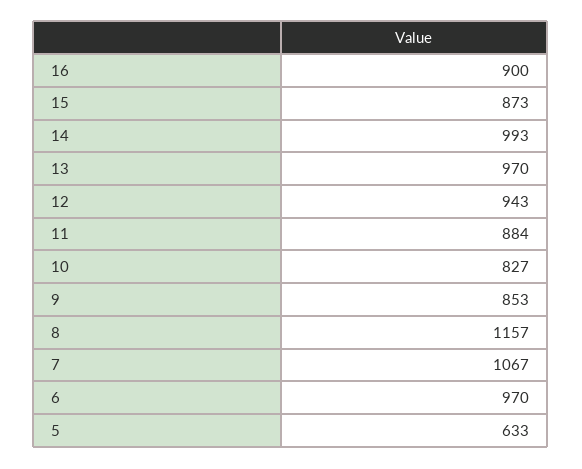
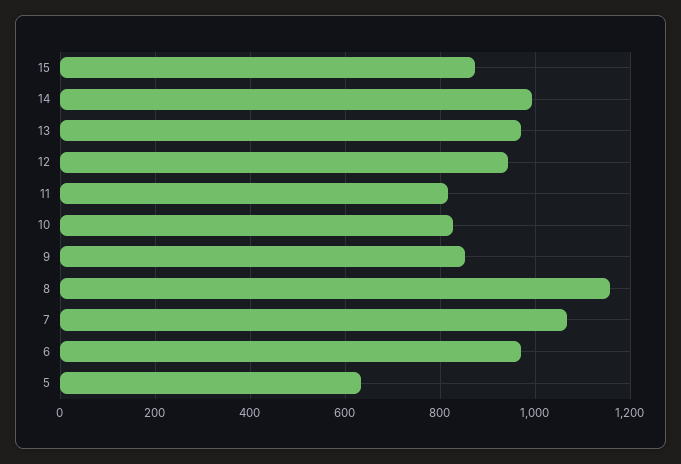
  {
-   "16": 900,
    "15": 873,
    "14": 993,
    "13": 970,
    "12": 943,
-   "11": 884,
+   "11": 820,
    "10": 827,
    "9": 853,
    "8": 1157,
    "7": 1067,
    "6": 970,
    "5": 633
  }

